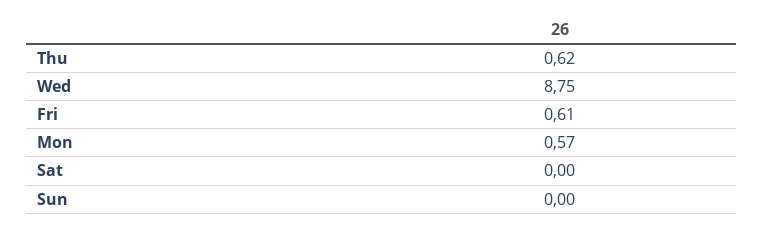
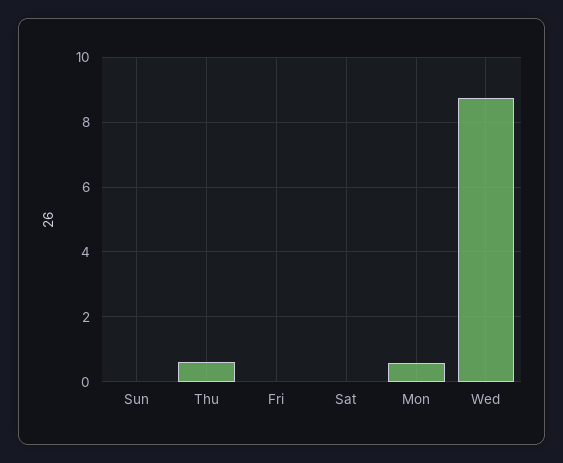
  {
    "Thu": 0.62,
    "Wed": 8.75,
-   "Fri": 0.61,
+   "Fri": 0,
    "Mon": 0.57,
    "Sat": 0,
    "Sun": 0
  }

